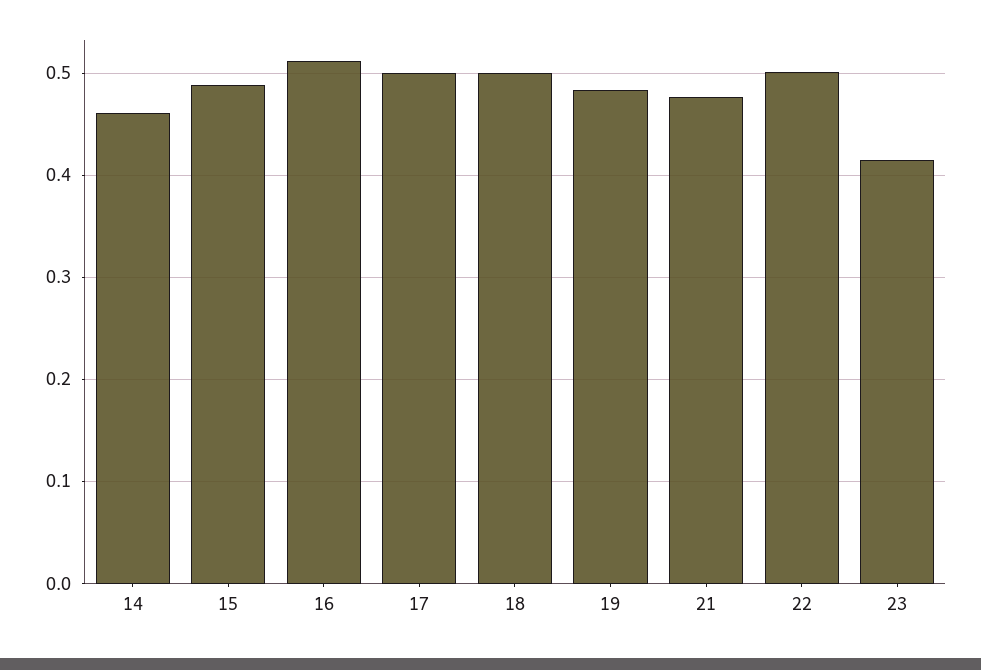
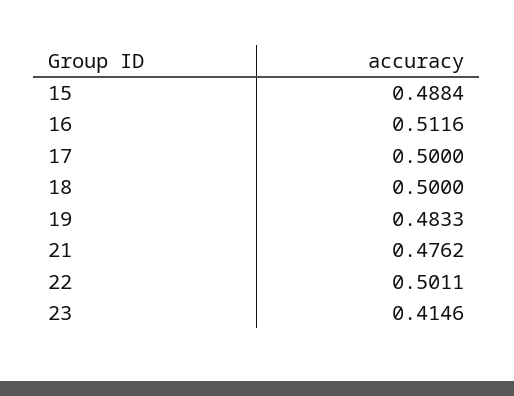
  {
-   "14": 0.46,
    "15": 0.4884,
    "16": 0.5116,
    "17": 0.5,
    "18": 0.5,
    "19": 0.4833,
    "21": 0.4762,
    "22": 0.5011,
    "23": 0.4146
  }

